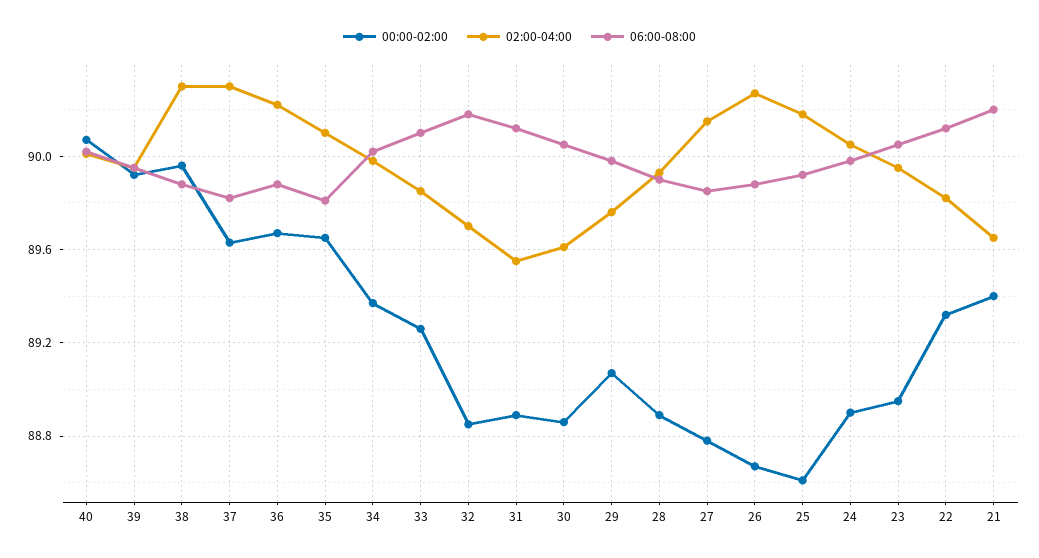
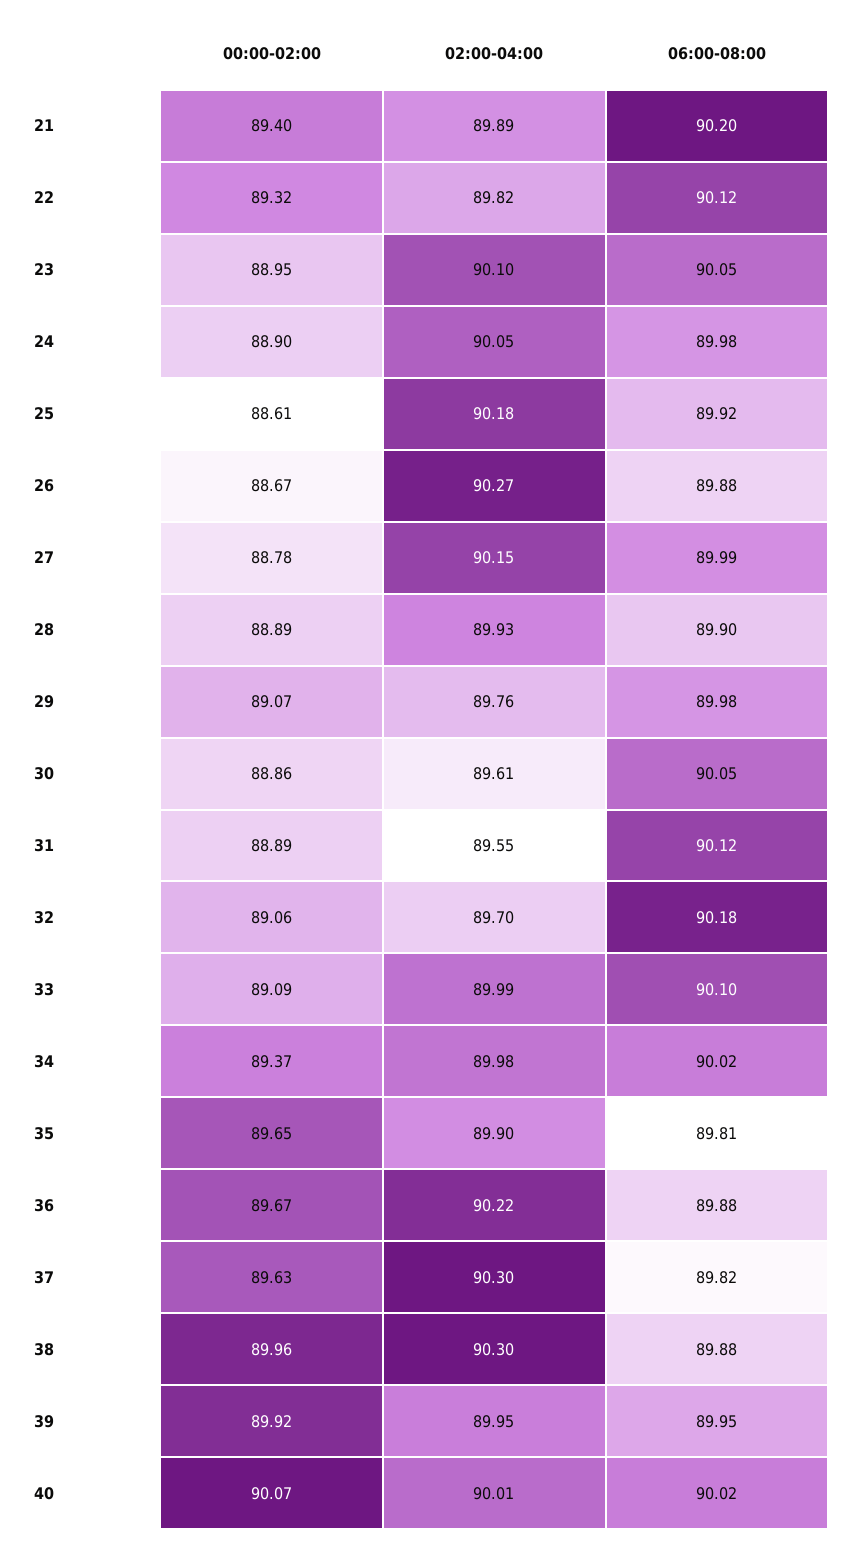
  {
    "00:00-02:00": {
      "40": 90.07,
      "39": 89.92,
      "38": 89.96,
      "37": 89.63,
      "36": 89.67,
      "35": 89.65,
      "34": 89.37,
-     "33": 89.25,
+     "33": 89.09,
-     "32": 88.85,
+     "32": 89.06,
      "31": 88.89,
      "30": 88.86,
      "29": 89.07,
      "28": 88.89,
      "27": 88.78,
      "26": 88.67,
      "25": 88.61,
      "24": 88.9,
      "23": 88.95,
      "22": 89.32,
      "21": 89.4
    },
    "02:00-04:00": {
      "40": 90.01,
      "39": 89.95,
      "38": 90.3,
      "37": 90.3,
      "36": 90.22,
-     "35": 90.1,
+     "35": 89.9,
      "34": 89.98,
-     "33": 89.85,
+     "33": 89.99,
      "32": 89.7,
      "31": 89.55,
      "30": 89.61,
      "29": 89.76,
      "28": 89.93,
      "27": 90.15,
      "26": 90.27,
      "25": 90.18,
      "24": 90.05,
-     "23": 89.95,
+     "23": 90.1,
      "22": 89.82,
-     "21": 89.65
+     "21": 89.89
    },
    "06:00-08:00": {
      "40": 90.02,
      "39": 89.95,
      "38": 89.88,
      "37": 89.82,
      "36": 89.88,
      "35": 89.81,
      "34": 90.02,
      "33": 90.1,
      "32": 90.18,
      "31": 90.12,
      "30": 90.05,
      "29": 89.98,
      "28": 89.9,
-     "27": 89.85,
+     "27": 89.99,
      "26": 89.88,
      "25": 89.92,
      "24": 89.98,
      "23": 90.05,
      "22": 90.12,
      "21": 90.2
    }
  }

